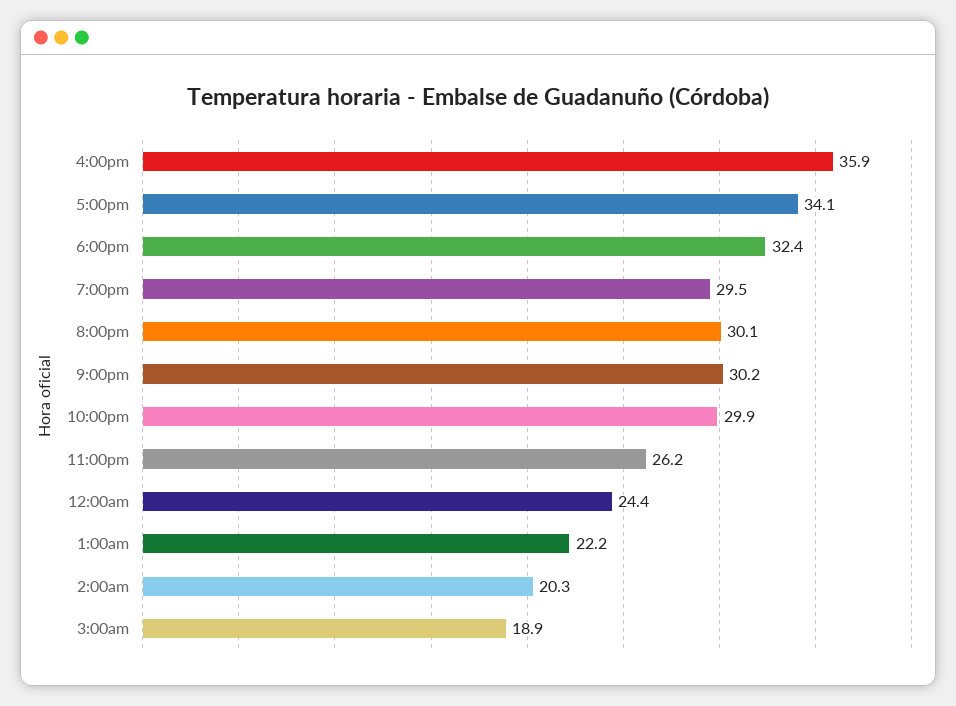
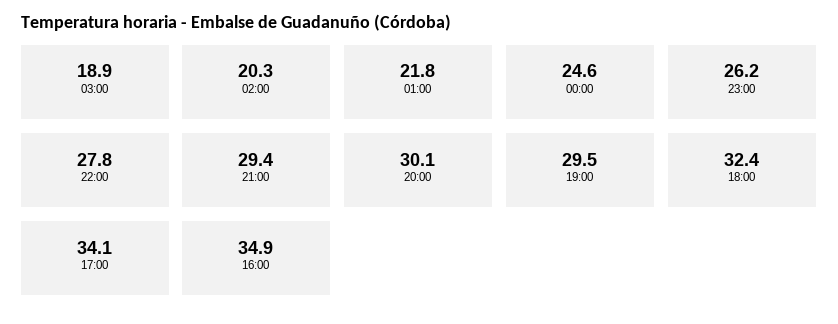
  {
-   "4:00pm": 35.9,
+   "4:00pm": 34.9,
    "5:00pm": 34.1,
    "6:00pm": 32.4,
    "7:00pm": 29.5,
    "8:00pm": 30.1,
-   "9:00pm": 30.2,
+   "9:00pm": 29.4,
-   "10:00pm": 29.9,
+   "10:00pm": 27.8,
    "11:00pm": 26.2,
-   "12:00am": 24.4,
+   "12:00am": 24.6,
-   "1:00am": 22.2,
+   "1:00am": 21.8,
    "2:00am": 20.3,
    "3:00am": 18.9
  }

